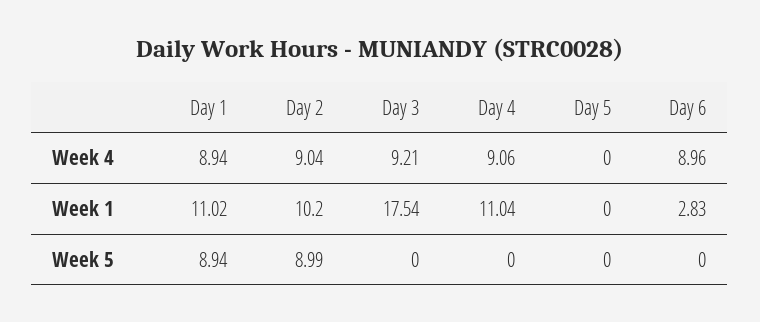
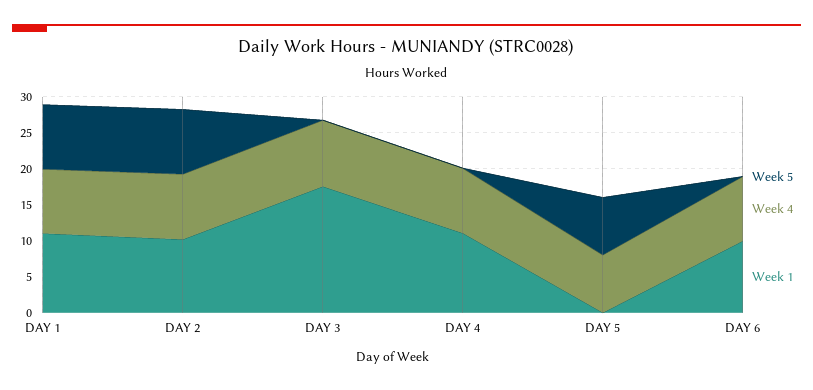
  {
    "Week 4": {
      "Day 1": 8.94,
      "Day 2": 9.04,
      "Day 3": 9.21,
      "Day 4": 9.06,
-     "Day 5": 0,
+     "Day 5": 7.5,
      "Day 6": 8.96
    },
    "Week 1": {
      "Day 1": 11.02,
      "Day 2": 10.2,
      "Day 3": 17.54,
      "Day 4": 11.04,
      "Day 5": 0,
-     "Day 6": 2.83
+     "Day 6": 10
    },
    "Week 5": {
      "Day 1": 8.94,
      "Day 2": 8.99,
      "Day 3": 0,
      "Day 4": 0,
-     "Day 5": 0,
+     "Day 5": 7.5,
      "Day 6": 0
    }
  }

